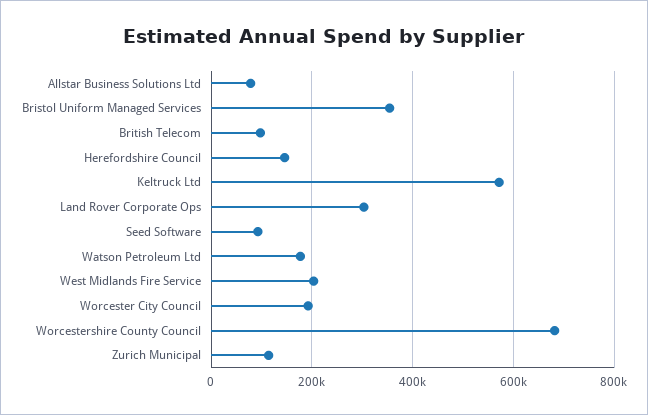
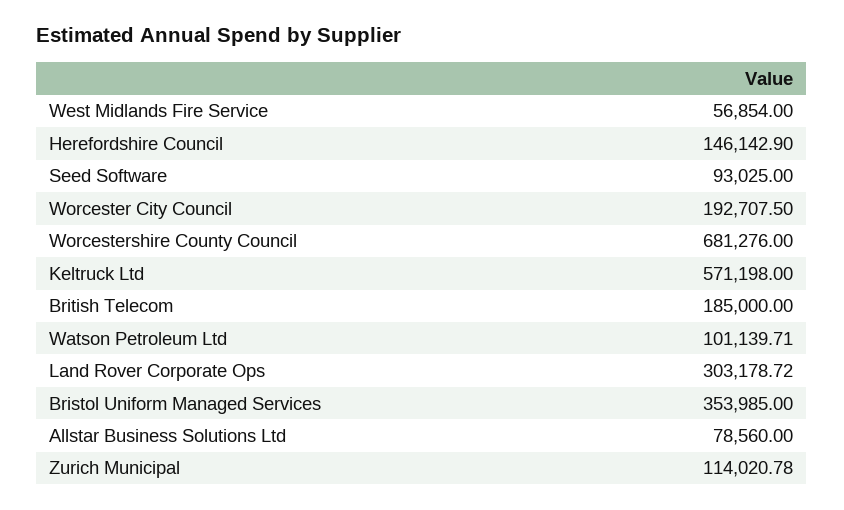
  {
    "Allstar Business Solutions Ltd": 78560,
    "Bristol Uniform Managed Services": 353985,
-   "British Telecom": 100000,
+   "British Telecom": 185000,
    "Herefordshire Council": 146142.9,
    "Keltruck Ltd": 571198,
    "Land Rover Corporate Ops": 303178.72,
    "Seed Software": 93025,
-   "Watson Petroleum Ltd": 180000,
+   "Watson Petroleum Ltd": 101139.71,
-   "West Midlands Fire Service": 200000,
+   "West Midlands Fire Service": 56854,
    "Worcester City Council": 192707.5,
    "Worcestershire County Council": 681276,
    "Zurich Municipal": 114020.78
  }

